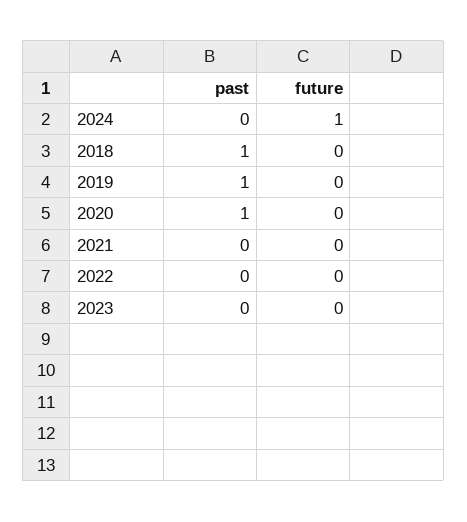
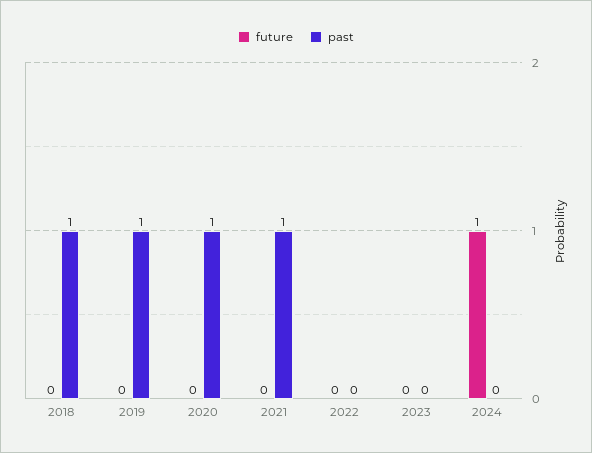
  {
    "past": {
      "2024": 0,
      "2018": 1,
      "2019": 1,
      "2020": 1,
-     "2021": 0,
+     "2021": 1,
      "2022": 0,
      "2023": 0
    },
    "future": {
      "2024": 1,
      "2018": 0,
      "2019": 0,
      "2020": 0,
      "2021": 0,
      "2022": 0,
      "2023": 0
    }
  }

